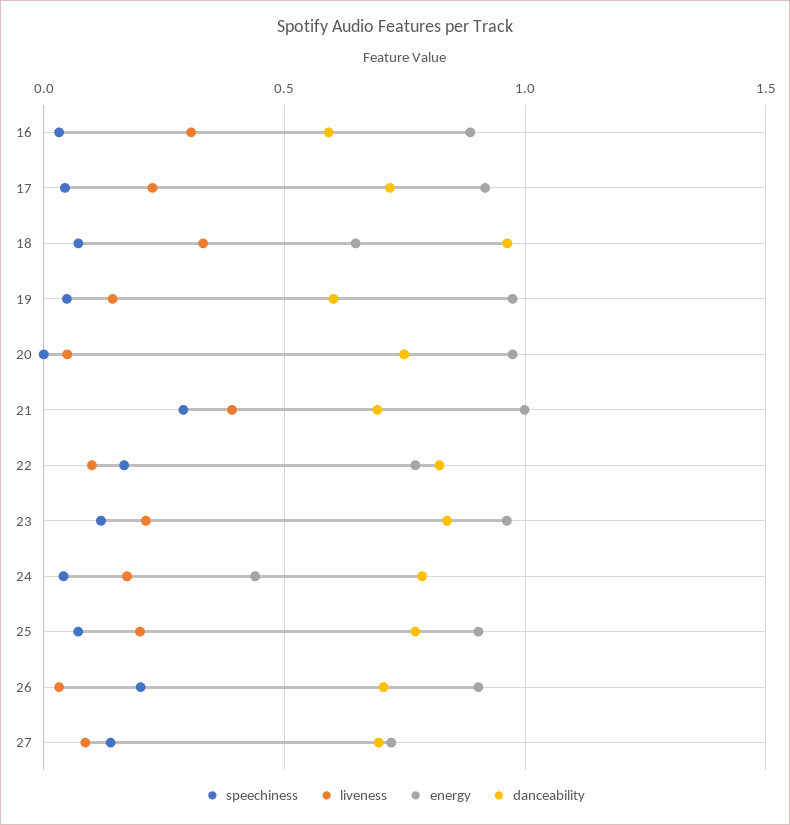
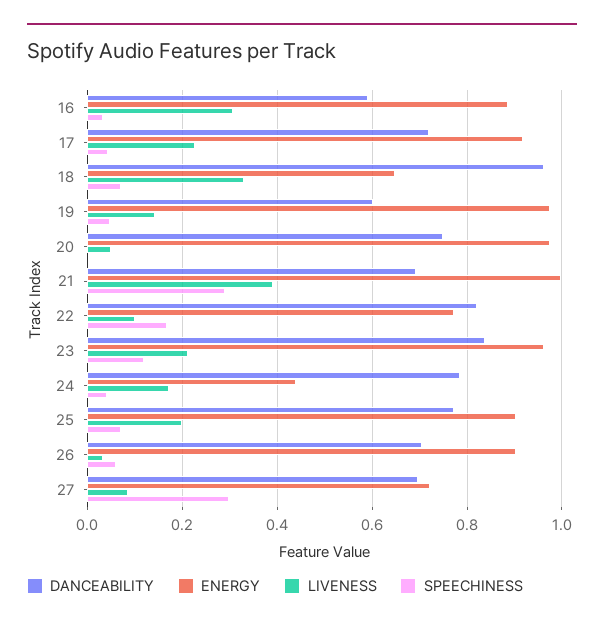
  {
    "speechiness": {
      "16": 0.04,
      "17": 0.04,
      "18": 0.08,
      "19": 0.04,
      "20": 0,
      "21": 0.3,
      "22": 0.16,
      "23": 0.12,
      "24": 0.04,
      "25": 0.08,
-     "26": 0.2,
+     "26": 0.06,
-     "27": 0.15
+     "27": 0.3
    },
    "liveness": {
      "16": 0.3,
      "17": 0.22,
      "18": 0.34,
      "19": 0.14,
      "20": 0.04,
      "21": 0.4,
      "22": 0.1,
      "23": 0.22,
      "24": 0.18,
      "25": 0.2,
      "26": 0.04,
      "27": 0.08
    },
    "energy": {
      "16": 0.88,
      "17": 0.92,
      "18": 0.64,
      "19": 0.98,
      "20": 0.98,
      "21": 1,
      "22": 0.78,
      "23": 0.96,
      "24": 0.44,
      "25": 0.9,
      "26": 0.9,
      "27": 0.72
    },
    "danceability": {
      "16": 0.6,
      "17": 0.72,
      "18": 0.96,
      "19": 0.6,
      "20": 0.74,
      "21": 0.7,
      "22": 0.82,
      "23": 0.84,
      "24": 0.78,
      "25": 0.78,
      "26": 0.7,
      "27": 0.7
    }
  }

